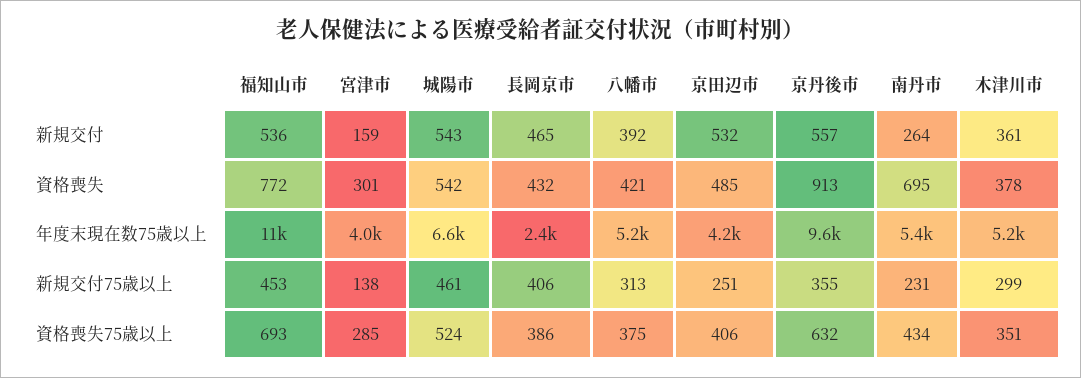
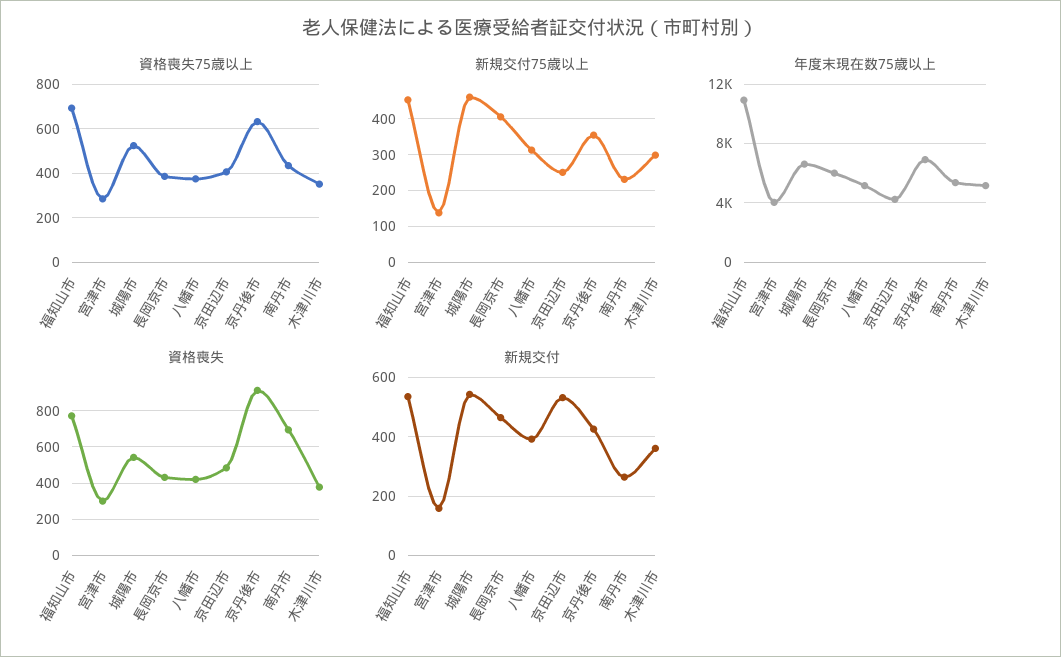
  {
    "新規交付": {
      "福知山市": 536,
      "宮津市": 159,
      "城陽市": 543,
      "長岡京市": 465,
      "八幡市": 392,
      "京田辺市": 532,
-     "京丹後市": 557,
+     "京丹後市": 425,
      "南丹市": 264,
      "木津川市": 361
    },
    "資格喪失": {
      "福知山市": 772,
      "宮津市": 301,
      "城陽市": 542,
      "長岡京市": 432,
      "八幡市": 421,
      "京田辺市": 485,
      "京丹後市": 913,
      "南丹市": 695,
      "木津川市": 378
    },
    "年度末現在数75歳以上": {
      "福知山市": 11000,
      "宮津市": 4000,
      "城陽市": 6600,
-     "長岡京市": 2400,
+     "長岡京市": 6000,
      "八幡市": 5200,
      "京田辺市": 4200,
-     "京丹後市": 9600,
+     "京丹後市": 7000,
      "南丹市": 5400,
      "木津川市": 5200
    },
    "新規交付75歳以上": {
      "福知山市": 453,
      "宮津市": 138,
      "城陽市": 461,
      "長岡京市": 406,
      "八幡市": 313,
      "京田辺市": 251,
      "京丹後市": 355,
      "南丹市": 231,
      "木津川市": 299
    },
    "資格喪失75歳以上": {
      "福知山市": 693,
      "宮津市": 285,
      "城陽市": 524,
      "長岡京市": 386,
      "八幡市": 375,
      "京田辺市": 406,
      "京丹後市": 632,
      "南丹市": 434,
      "木津川市": 351
    }
  }

